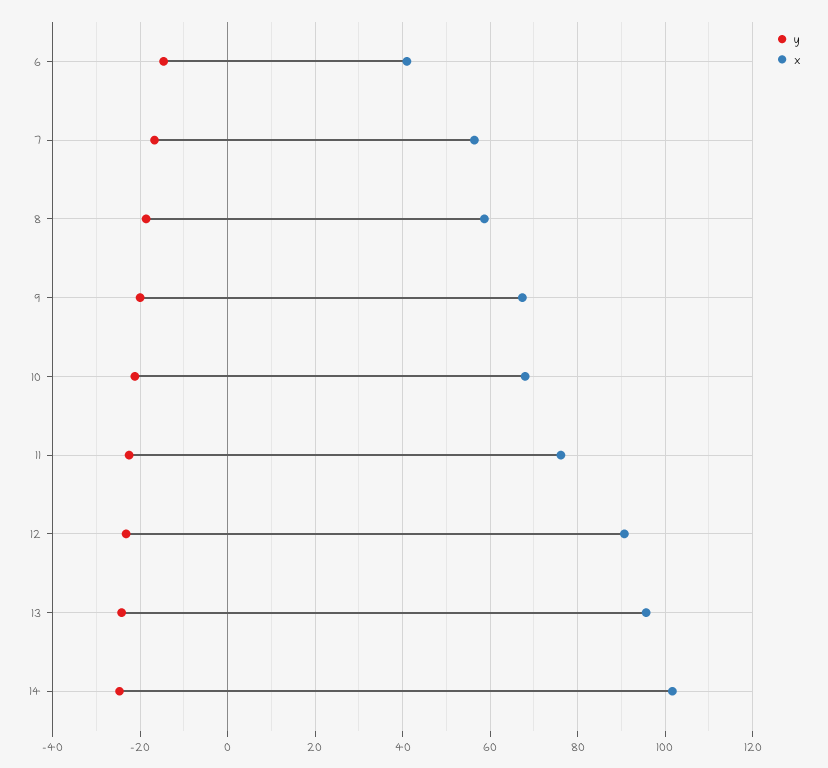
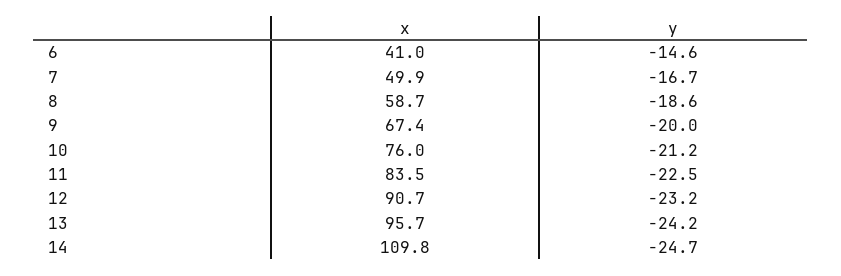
  {
    "y": {
      "6": -14.6,
      "7": -16.7,
      "8": -18.6,
      "9": -20,
      "10": -21.2,
      "11": -22.5,
      "12": -23.2,
      "13": -24.2,
      "14": -24.7
    },
    "x": {
      "6": 41,
-     "7": 56,
+     "7": 49.9,
      "8": 58.7,
      "9": 67.4,
-     "10": 68,
+     "10": 76,
-     "11": 76,
+     "11": 83.5,
      "12": 90.7,
      "13": 95.7,
-     "14": 102
+     "14": 109.8
    }
  }

